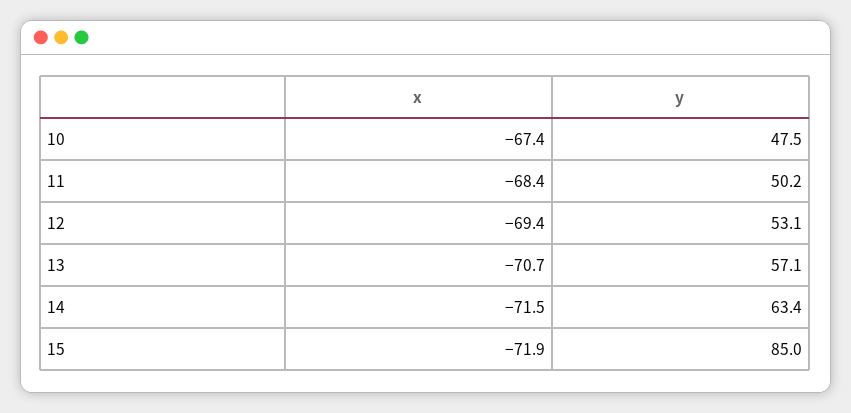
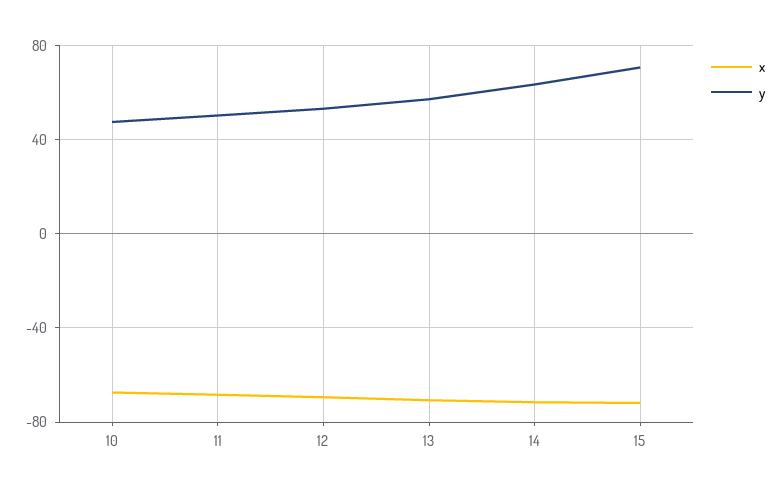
  {
    "x": {
      "10": -67.4,
      "11": -68.4,
      "12": -69.4,
      "13": -70.7,
      "14": -71.5,
      "15": -71.9
    },
    "y": {
      "10": 47.5,
      "11": 50.2,
      "12": 53.1,
      "13": 57.1,
      "14": 63.4,
-     "15": 85
+     "15": 70
    }
  }

